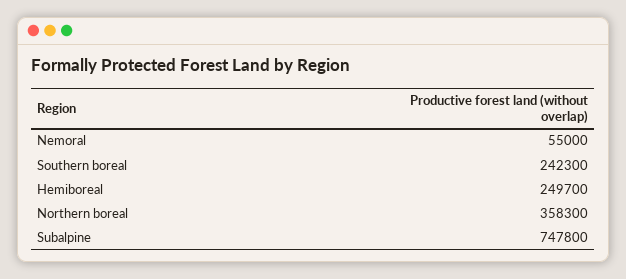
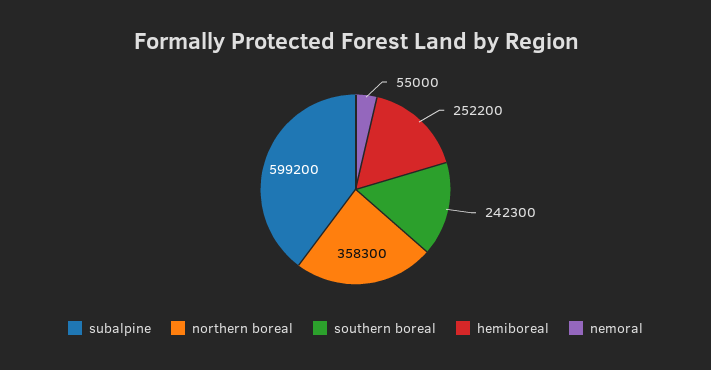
  {
    "Nemoral": 55000,
    "Southern boreal": 242300,
-   "Hemiboreal": 249700,
+   "Hemiboreal": 252200,
    "Northern boreal": 358300,
-   "Subalpine": 747800
+   "Subalpine": 599200
  }

